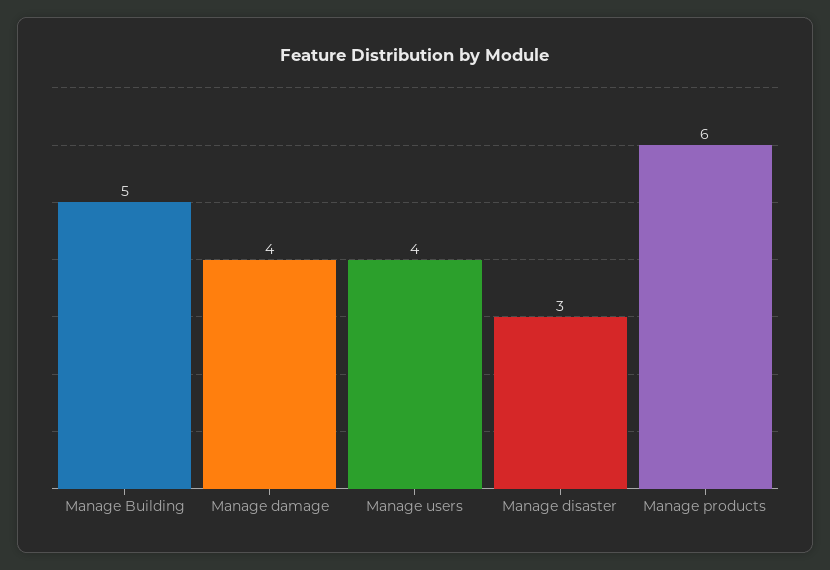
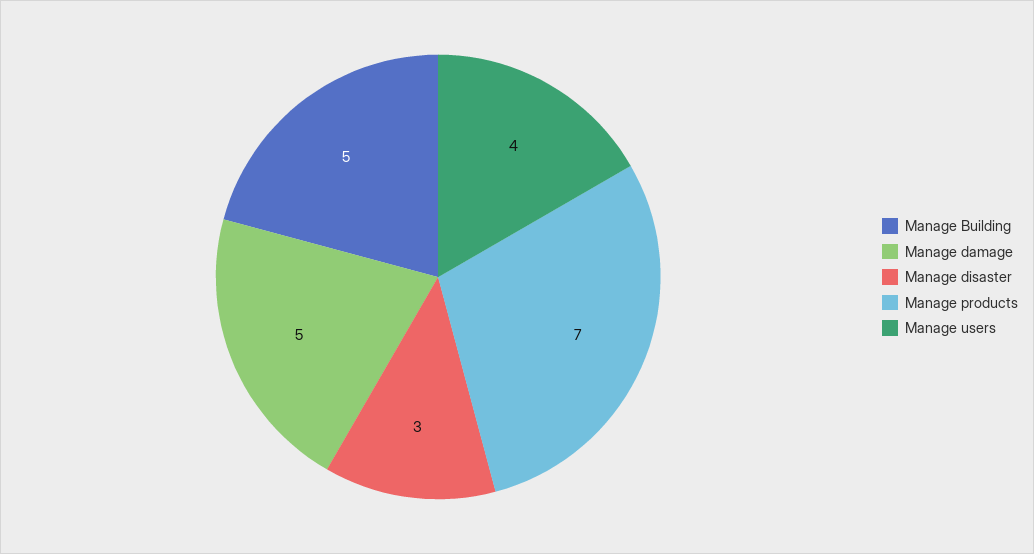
  {
    "Manage Building": 5,
-   "Manage damage": 4,
+   "Manage damage": 5,
    "Manage users": 4,
    "Manage disaster": 3,
-   "Manage products": 6
+   "Manage products": 7
  }

